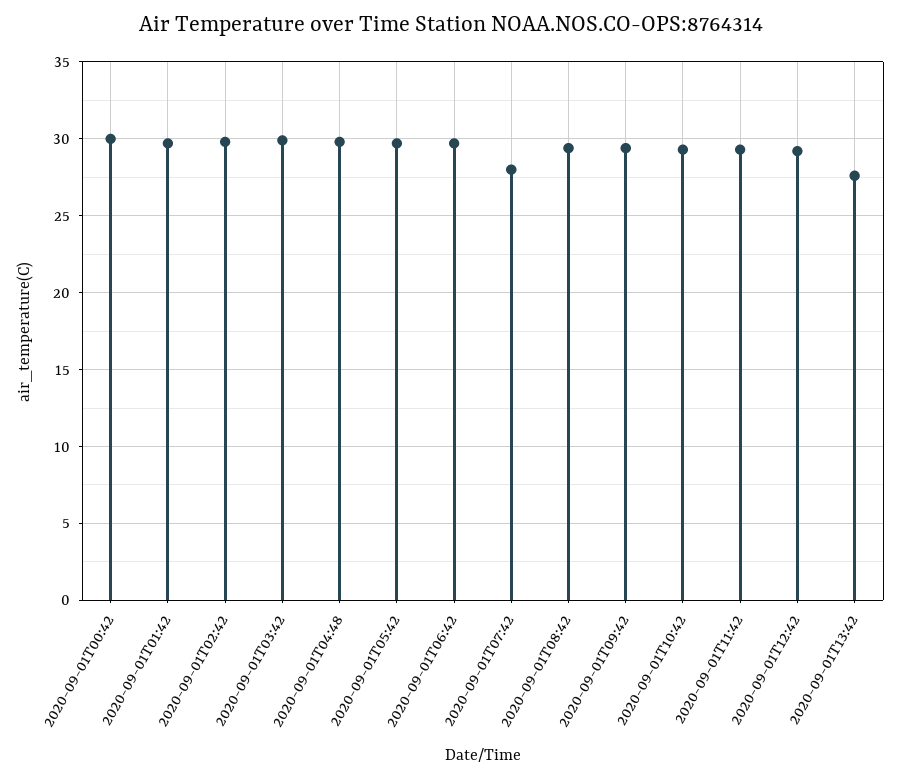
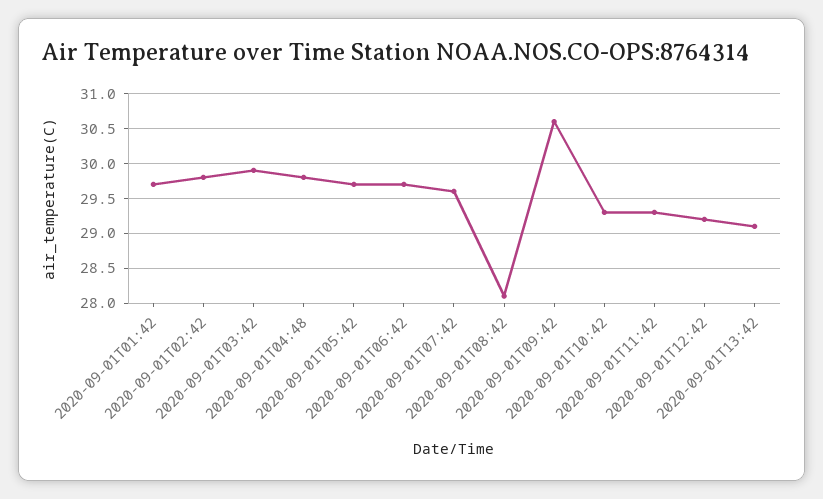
  {
-   "2020-09-01T00:42": 30,
    "2020-09-01T01:42": 29.7,
    "2020-09-01T02:42": 29.8,
    "2020-09-01T03:42": 29.9,
    "2020-09-01T04:48": 29.8,
    "2020-09-01T05:42": 29.7,
    "2020-09-01T06:42": 29.7,
-   "2020-09-01T07:42": 28,
+   "2020-09-01T07:42": 29.6,
-   "2020-09-01T08:42": 29.5,
+   "2020-09-01T08:42": 28.1,
-   "2020-09-01T09:42": 29.5,
+   "2020-09-01T09:42": 30.6,
    "2020-09-01T10:42": 29.3,
    "2020-09-01T11:42": 29.3,
    "2020-09-01T12:42": 29.2,
-   "2020-09-01T13:42": 27.5
+   "2020-09-01T13:42": 29.1
  }

